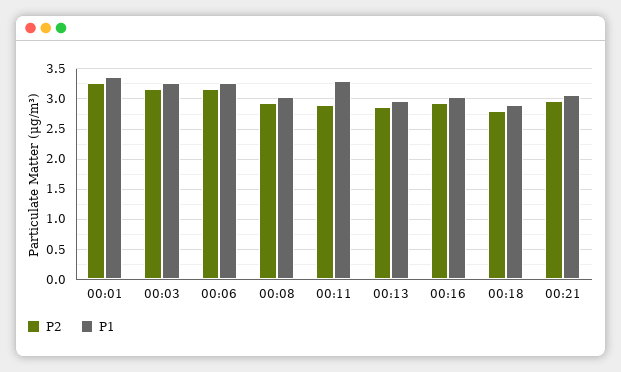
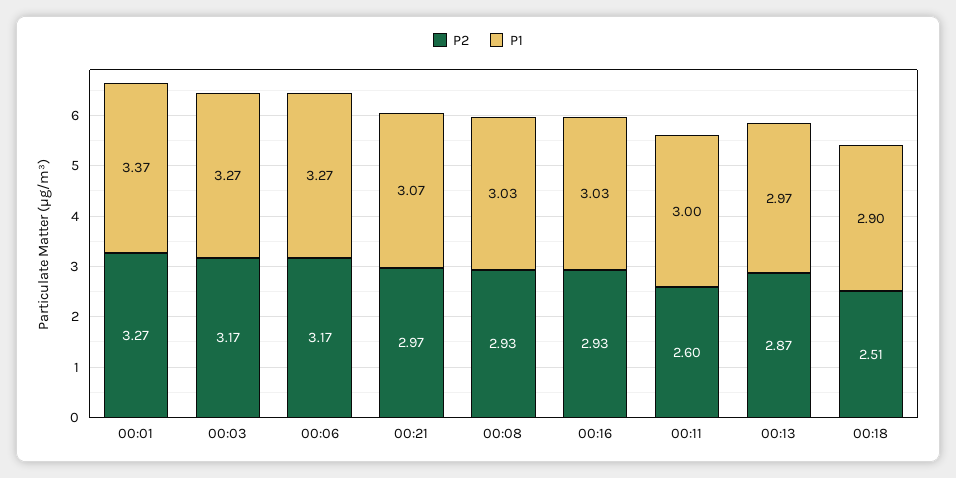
  {
    "P2": {
      "00:01": 3.27,
      "00:03": 3.17,
      "00:06": 3.17,
      "00:08": 2.93,
-     "00:11": 2.9,
+     "00:11": 2.6,
      "00:13": 2.87,
      "00:16": 2.93,
-     "00:18": 2.8,
+     "00:18": 2.51,
      "00:21": 2.97
    },
    "P1": {
      "00:01": 3.37,
      "00:03": 3.27,
      "00:06": 3.27,
      "00:08": 3.03,
-     "00:11": 3.3,
+     "00:11": 3,
      "00:13": 2.97,
      "00:16": 3.03,
      "00:18": 2.9,
      "00:21": 3.07
    }
  }

